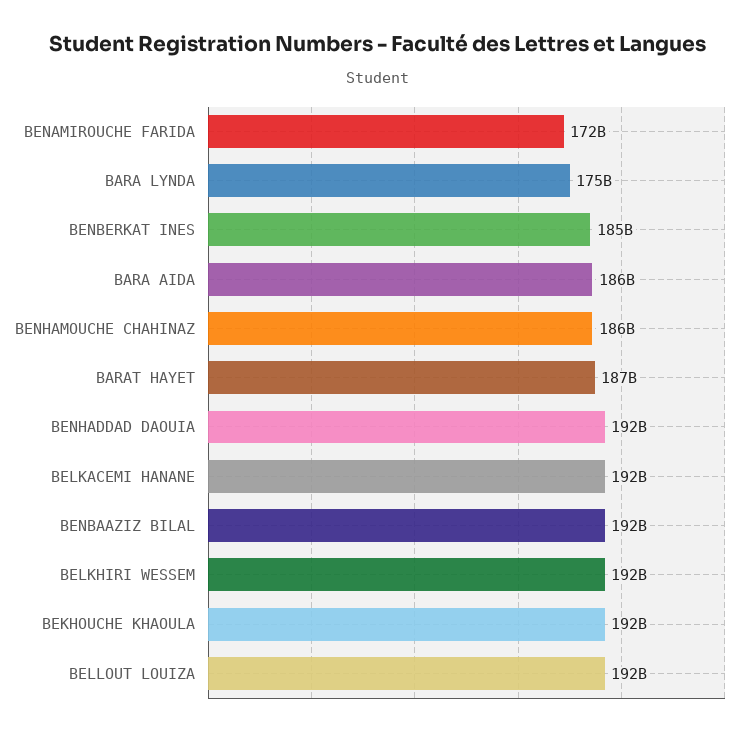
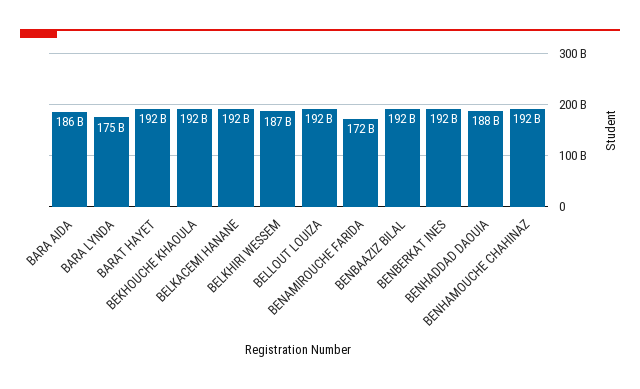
  {
    "BENAMIROUCHE FARIDA": 172000000000,
    "BARA LYNDA": 175000000000,
-   "BENBERKAT INES": 185000000000,
+   "BENBERKAT INES": 192000000000,
    "BARA AIDA": 186000000000,
-   "BENHAMOUCHE CHAHINAZ": 186000000000,
+   "BENHAMOUCHE CHAHINAZ": 192000000000,
-   "BARAT HAYET": 187000000000,
+   "BARAT HAYET": 192000000000,
-   "BENHADDAD DAOUIA": 192000000000,
+   "BENHADDAD DAOUIA": 188000000000,
    "BELKACEMI HANANE": 192000000000,
    "BENBAAZIZ BILAL": 192000000000,
-   "BELKHIRI WESSEM": 192000000000,
+   "BELKHIRI WESSEM": 187000000000,
    "BEKHOUCHE KHAOULA": 192000000000,
    "BELLOUT LOUIZA": 192000000000
  }

